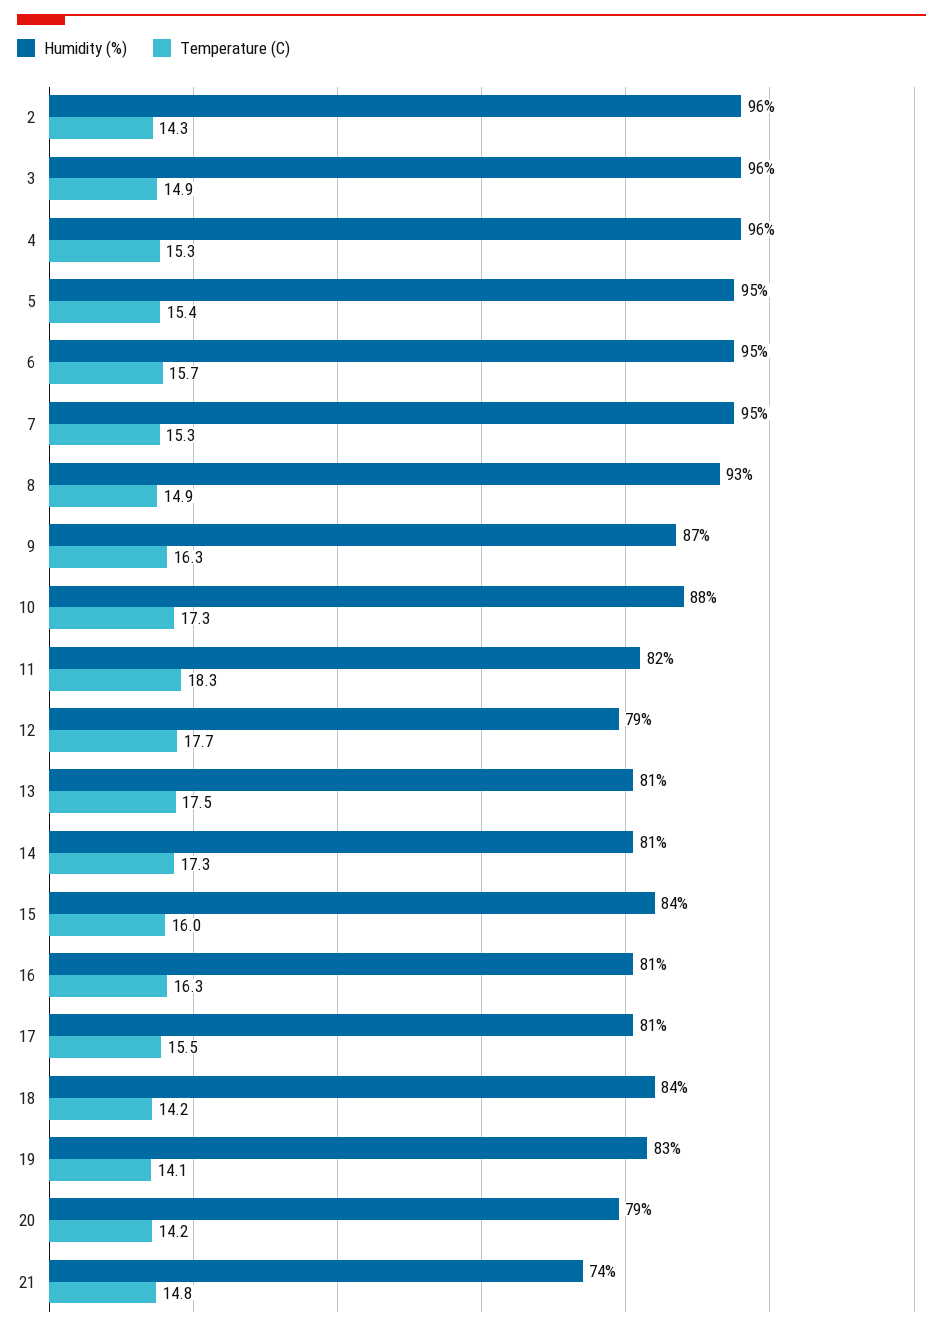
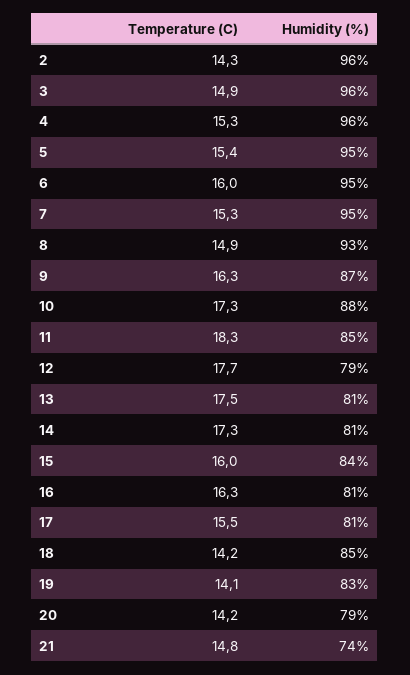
  {
    "Humidity (%)": {
      "2": 96,
      "3": 96,
      "4": 96,
      "5": 95,
      "6": 95,
      "7": 95,
      "8": 93,
      "9": 87,
      "10": 88,
-     "11": 82,
+     "11": 85,
      "12": 79,
      "13": 81,
      "14": 81,
      "15": 84,
      "16": 81,
      "17": 81,
-     "18": 84,
+     "18": 85,
      "19": 83,
      "20": 79,
      "21": 74
    },
    "Temperature (C)": {
      "2": 14.3,
      "3": 14.9,
      "4": 15.3,
      "5": 15.4,
-     "6": 15.7,
+     "6": 16,
      "7": 15.3,
      "8": 14.9,
      "9": 16.3,
      "10": 17.3,
      "11": 18.3,
      "12": 17.7,
      "13": 17.5,
      "14": 17.3,
      "15": 16,
      "16": 16.3,
      "17": 15.5,
      "18": 14.2,
      "19": 14.1,
      "20": 14.2,
      "21": 14.8
    }
  }

